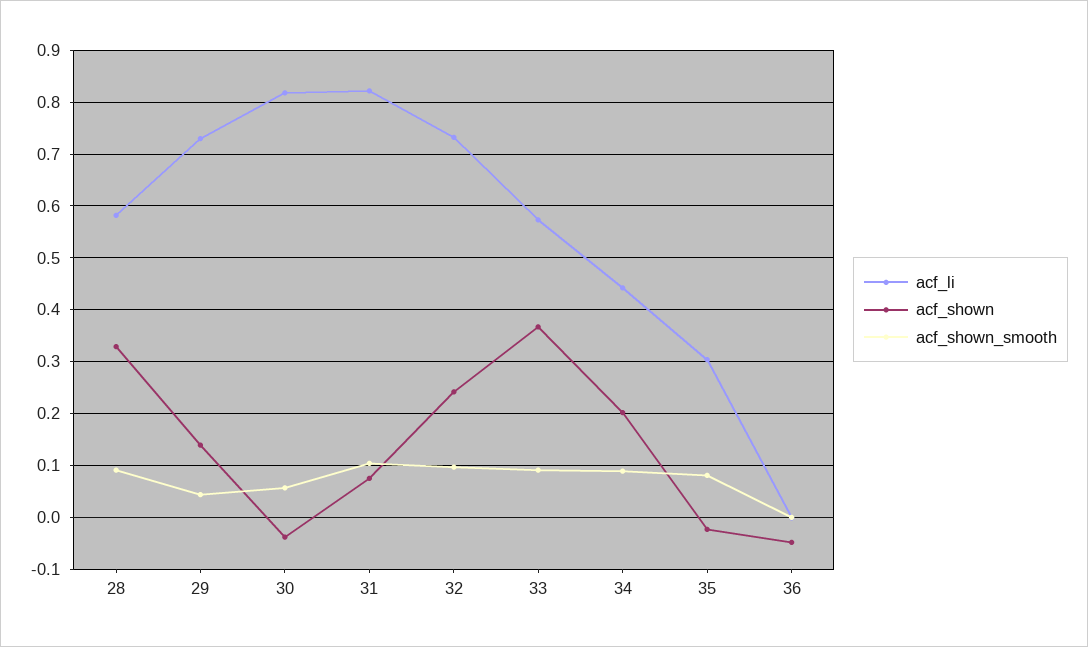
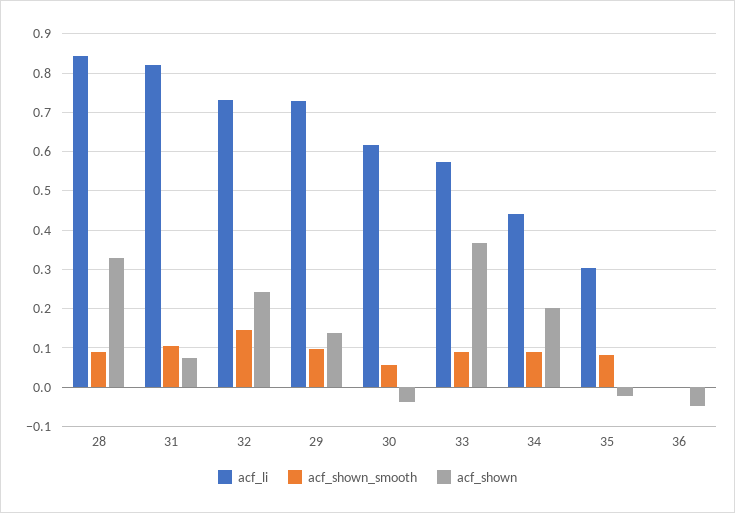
  {
    "acf_li": {
-     "28": 0.58,
+     "28": 0.84,
      "29": 0.74,
-     "30": 0.82,
+     "30": 0.62,
      "31": 0.82,
      "32": 0.74,
      "33": 0.58,
      "34": 0.44,
      "35": 0.3,
      "36": 0
    },
    "acf_shown": {
      "28": 0.32,
      "29": 0.14,
      "30": -0.04,
      "31": 0.08,
      "32": 0.24,
      "33": 0.36,
      "34": 0.2,
      "35": -0.02,
      "36": -0.04
    },
    "acf_shown_smooth": {
      "28": 0.1,
-     "29": 0.04,
+     "29": 0.1,
      "30": 0.06,
      "31": 0.1,
-     "32": 0.1,
+     "32": 0.14,
      "33": 0.1,
      "34": 0.08,
      "35": 0.08,
      "36": 0
    }
  }

